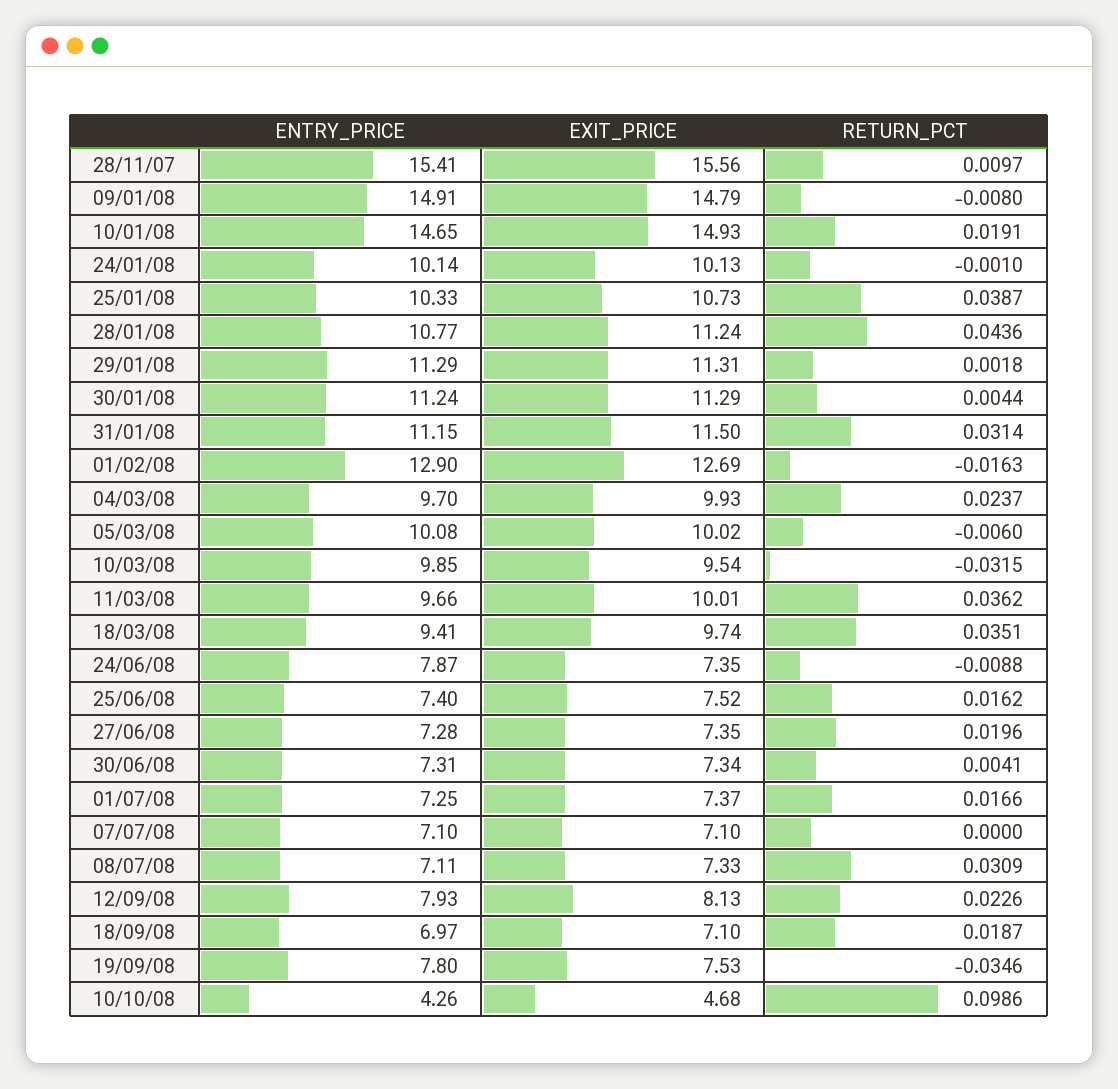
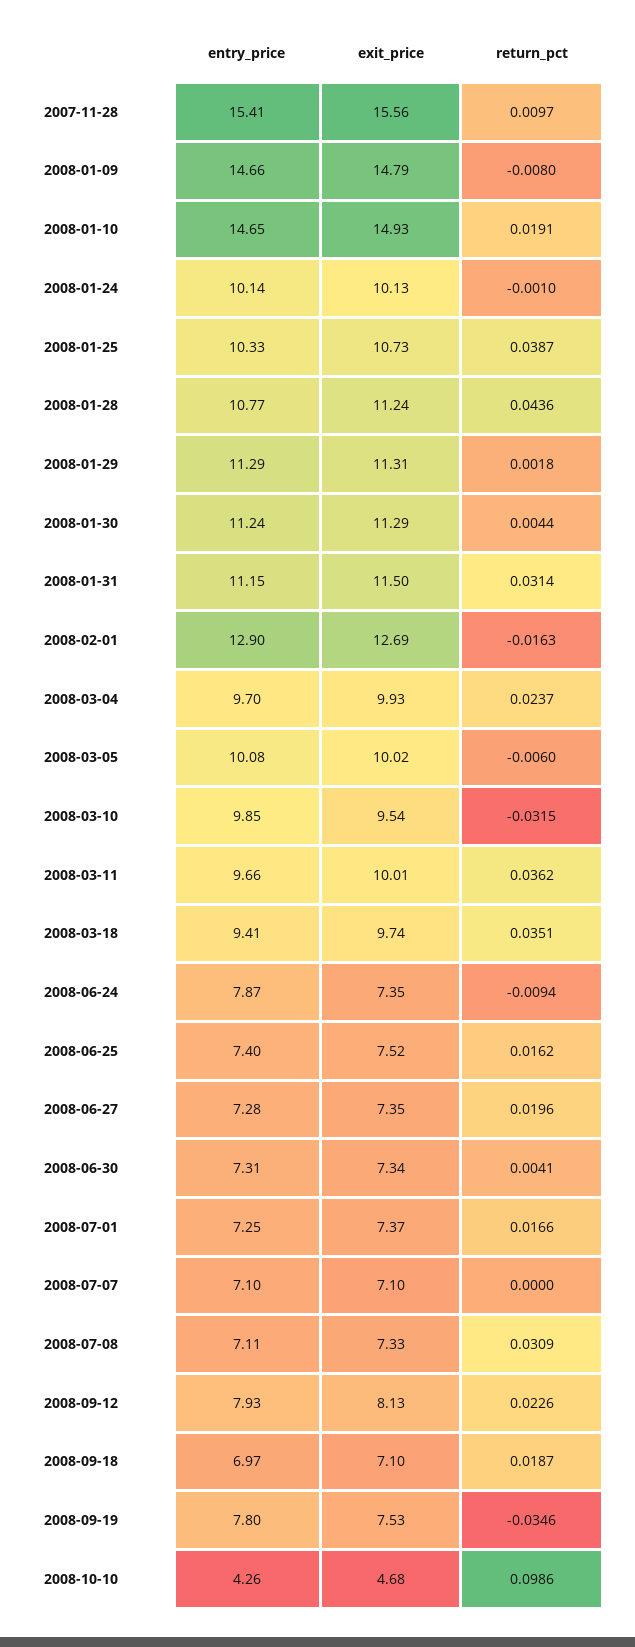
  {
    "ENTRY_PRICE": {
      "28/11/07": 15.41,
-     "09/01/08": 14.91,
+     "09/01/08": 14.66,
      "10/01/08": 14.65,
      "24/01/08": 10.14,
      "25/01/08": 10.33,
      "28/01/08": 10.77,
      "29/01/08": 11.29,
      "30/01/08": 11.24,
      "31/01/08": 11.15,
      "01/02/08": 12.9,
      "04/03/08": 9.7,
      "05/03/08": 10.08,
      "10/03/08": 9.85,
      "11/03/08": 9.66,
      "18/03/08": 9.41,
      "24/06/08": 7.87,
      "25/06/08": 7.4,
      "27/06/08": 7.28,
      "30/06/08": 7.31,
      "01/07/08": 7.25,
      "07/07/08": 7.1,
      "08/07/08": 7.11,
      "12/09/08": 7.93,
      "18/09/08": 6.97,
      "19/09/08": 7.8,
      "10/10/08": 4.26
    },
    "EXIT_PRICE": {
      "28/11/07": 15.56,
      "09/01/08": 14.79,
      "10/01/08": 14.93,
      "24/01/08": 10.13,
      "25/01/08": 10.73,
      "28/01/08": 11.24,
      "29/01/08": 11.31,
      "30/01/08": 11.29,
      "31/01/08": 11.5,
      "01/02/08": 12.69,
      "04/03/08": 9.93,
      "05/03/08": 10.02,
      "10/03/08": 9.54,
      "11/03/08": 10.01,
      "18/03/08": 9.74,
      "24/06/08": 7.35,
      "25/06/08": 7.52,
      "27/06/08": 7.35,
      "30/06/08": 7.34,
      "01/07/08": 7.37,
      "07/07/08": 7.1,
      "08/07/08": 7.33,
      "12/09/08": 8.13,
      "18/09/08": 7.1,
      "19/09/08": 7.53,
      "10/10/08": 4.68
    },
    "RETURN_PCT": {
      "28/11/07": 0.0097,
      "09/01/08": -0.008,
      "10/01/08": 0.0191,
      "24/01/08": -0.001,
      "25/01/08": 0.0387,
      "28/01/08": 0.0436,
      "29/01/08": 0.0018,
      "30/01/08": 0.0044,
      "31/01/08": 0.0314,
      "01/02/08": -0.0163,
      "04/03/08": 0.0237,
      "05/03/08": -0.006,
      "10/03/08": -0.0315,
      "11/03/08": 0.0362,
      "18/03/08": 0.0351,
-     "24/06/08": -0.0088,
+     "24/06/08": -0.0094,
      "25/06/08": 0.0162,
      "27/06/08": 0.0196,
      "30/06/08": 0.0041,
      "01/07/08": 0.0166,
      "07/07/08": 0,
      "08/07/08": 0.0309,
      "12/09/08": 0.0226,
      "18/09/08": 0.0187,
      "19/09/08": -0.0346,
      "10/10/08": 0.0986
    }
  }

